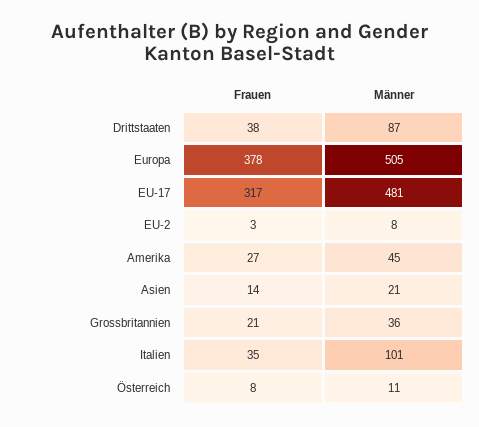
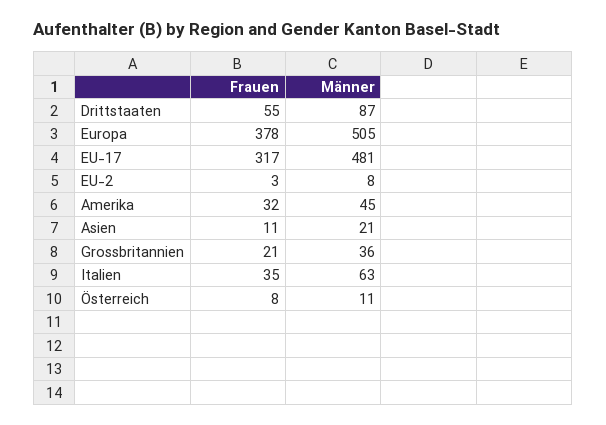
  {
    "Frauen": {
-     "Drittstaaten": 38,
+     "Drittstaaten": 55,
      "Europa": 378,
      "EU-17": 317,
      "EU-2": 3,
-     "Amerika": 27,
+     "Amerika": 32,
-     "Asien": 14,
+     "Asien": 11,
      "Grossbritannien": 21,
      "Italien": 35,
      "Österreich": 8
    },
    "Männer": {
      "Drittstaaten": 87,
      "Europa": 505,
      "EU-17": 481,
      "EU-2": 8,
      "Amerika": 45,
      "Asien": 21,
      "Grossbritannien": 36,
-     "Italien": 101,
+     "Italien": 63,
      "Österreich": 11
    }
  }

